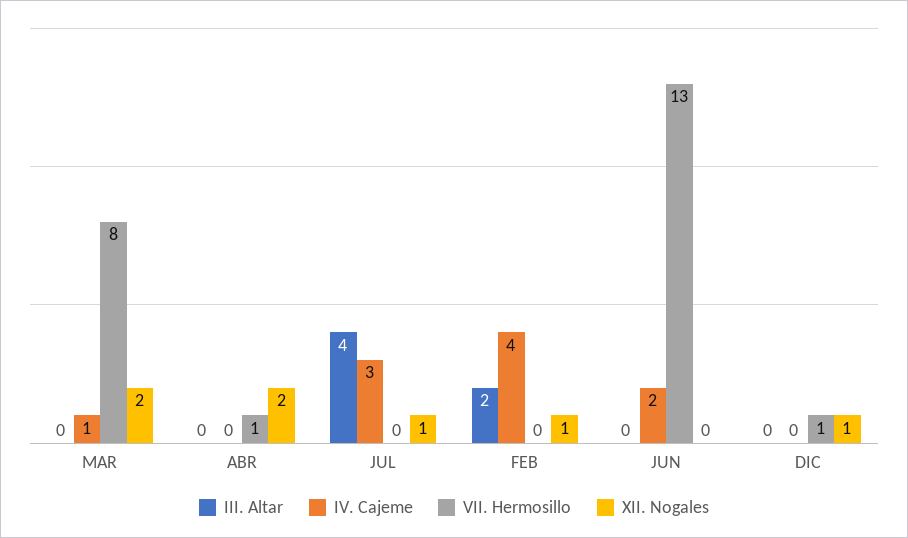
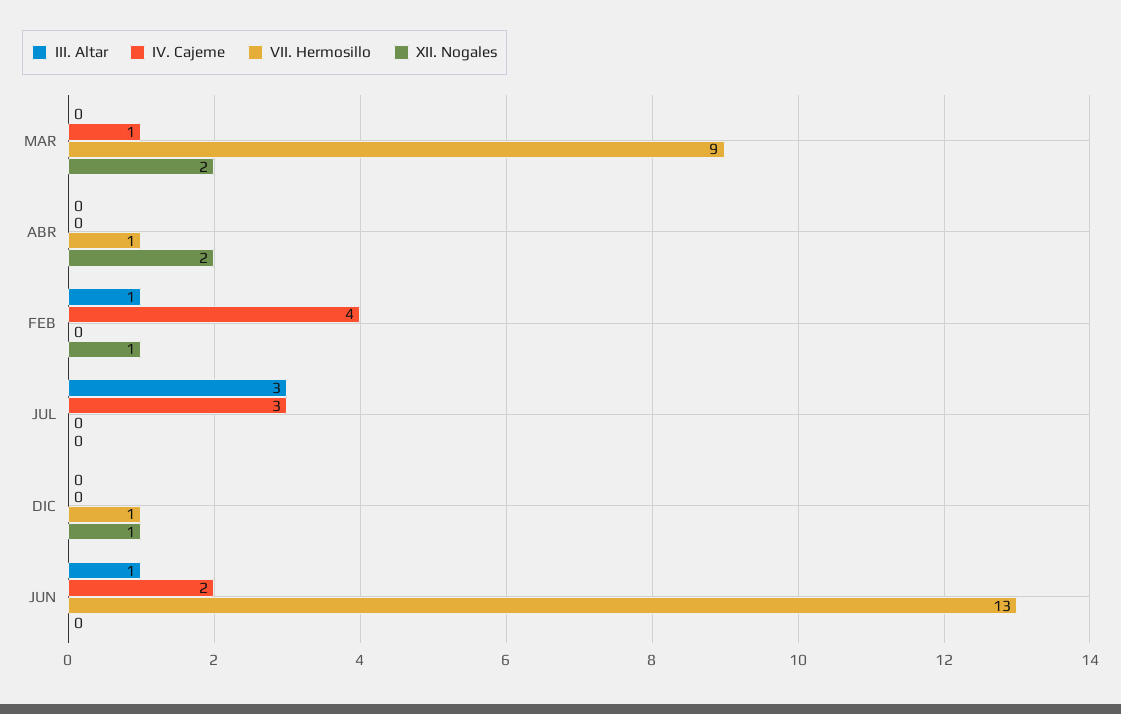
  {
    "III. Altar": {
      "MAR": 0,
      "ABR": 0,
-     "JUL": 4,
+     "JUL": 3,
-     "FEB": 2,
+     "FEB": 1,
-     "JUN": 0,
+     "JUN": 1,
      "DIC": 0
    },
    "IV. Cajeme": {
      "MAR": 1,
      "ABR": 0,
      "JUL": 3,
      "FEB": 4,
      "JUN": 2,
      "DIC": 0
    },
    "VII. Hermosillo": {
-     "MAR": 8,
+     "MAR": 9,
      "ABR": 1,
      "JUL": 0,
      "FEB": 0,
      "JUN": 13,
      "DIC": 1
    },
    "XII. Nogales": {
      "MAR": 2,
      "ABR": 2,
-     "JUL": 1,
+     "JUL": 0,
      "FEB": 1,
      "JUN": 0,
      "DIC": 1
    }
  }

